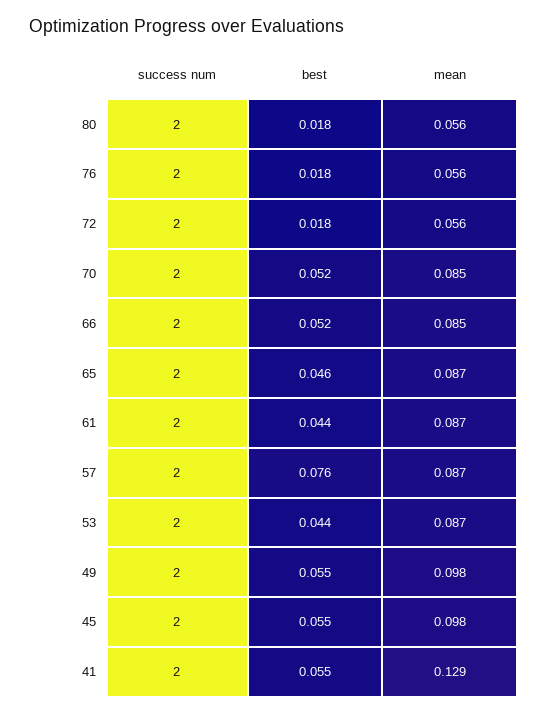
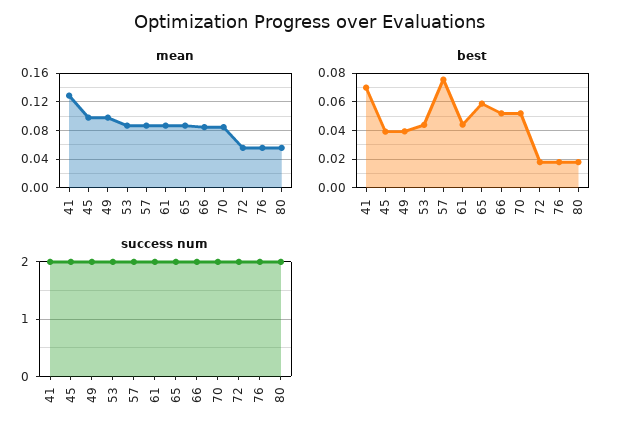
  {
    "success num": {
      "80": 2,
      "76": 2,
      "72": 2,
      "70": 2,
      "66": 2,
      "65": 2,
      "61": 2,
      "57": 2,
      "53": 2,
      "49": 2,
      "45": 2,
      "41": 2
    },
    "best": {
      "80": 0.018,
      "76": 0.018,
      "72": 0.018,
      "70": 0.052,
      "66": 0.052,
-     "65": 0.046,
+     "65": 0.06,
      "61": 0.044,
      "57": 0.076,
      "53": 0.044,
-     "49": 0.055,
+     "49": 0.04,
-     "45": 0.055,
+     "45": 0.04,
-     "41": 0.055
+     "41": 0.07
    },
    "mean": {
      "80": 0.056,
      "76": 0.056,
      "72": 0.056,
      "70": 0.085,
      "66": 0.085,
      "65": 0.087,
      "61": 0.087,
      "57": 0.087,
      "53": 0.087,
      "49": 0.098,
      "45": 0.098,
      "41": 0.129
    }
  }

